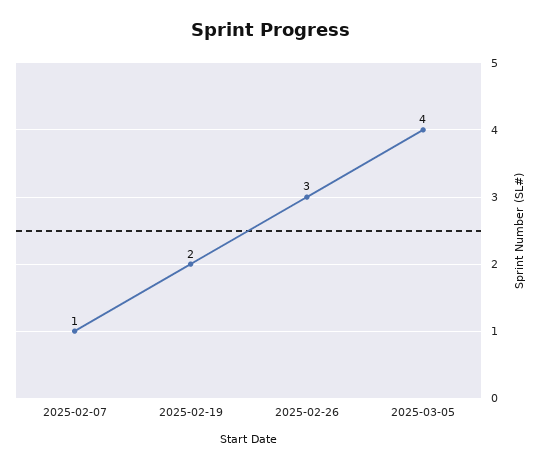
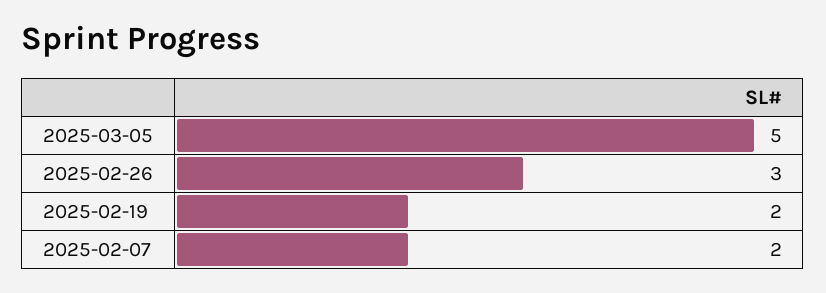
  {
-   "2025-02-07": 1,
+   "2025-02-07": 2,
    "2025-02-19": 2,
    "2025-02-26": 3,
-   "2025-03-05": 4
+   "2025-03-05": 5
  }

